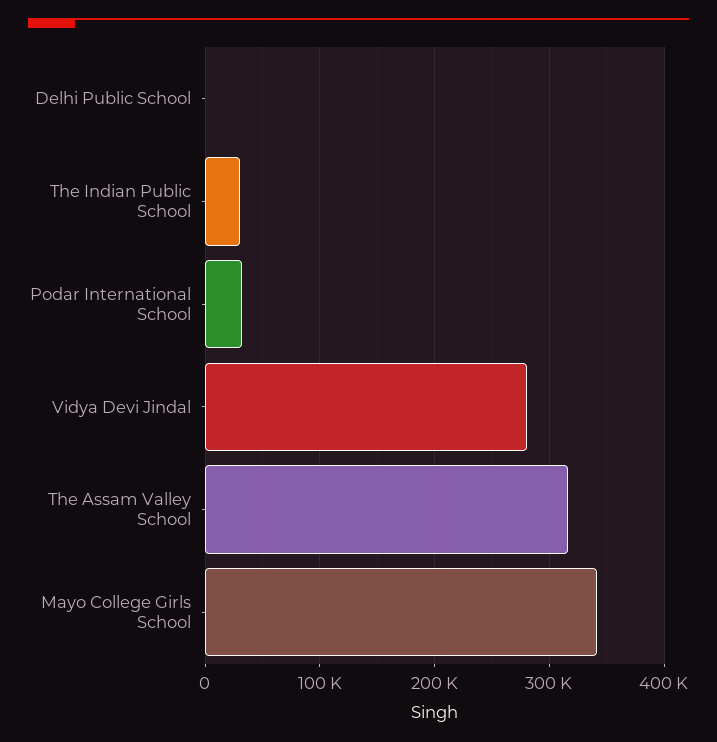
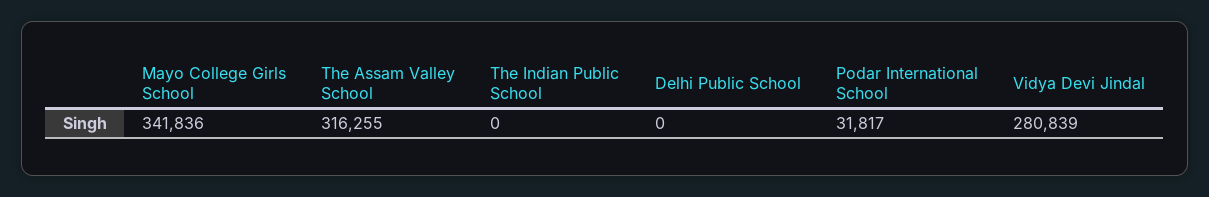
  {
    "Delhi Public School": 0,
-   "The Indian Public School": 30000,
+   "The Indian Public School": 0,
    "Podar International School": 31817,
    "Vidya Devi Jindal": 280839,
    "The Assam Valley School": 316255,
    "Mayo College Girls School": 341836
  }

